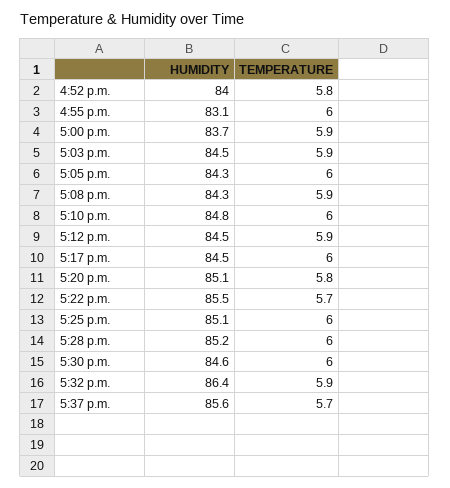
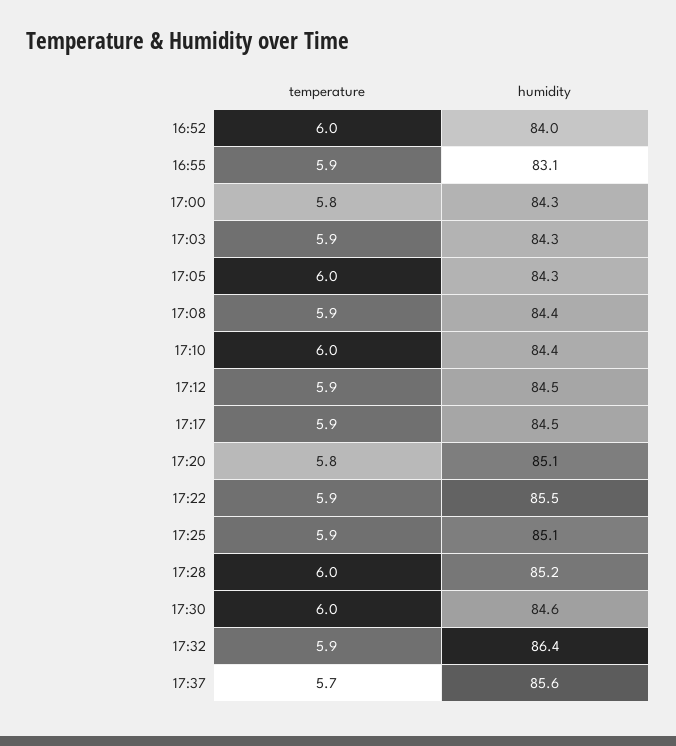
  {
    "HUMIDITY": {
      "4:52 p.m.": 84,
      "4:55 p.m.": 83.1,
-     "5:00 p.m.": 83.7,
+     "5:00 p.m.": 84.3,
-     "5:03 p.m.": 84.5,
+     "5:03 p.m.": 84.3,
      "5:05 p.m.": 84.3,
-     "5:08 p.m.": 84.3,
+     "5:08 p.m.": 84.4,
-     "5:10 p.m.": 84.8,
+     "5:10 p.m.": 84.4,
      "5:12 p.m.": 84.5,
      "5:17 p.m.": 84.5,
      "5:20 p.m.": 85.1,
      "5:22 p.m.": 85.5,
      "5:25 p.m.": 85.1,
      "5:28 p.m.": 85.2,
      "5:30 p.m.": 84.6,
      "5:32 p.m.": 86.4,
      "5:37 p.m.": 85.6
    },
    "TEMPERATURE": {
-     "4:52 p.m.": 5.8,
+     "4:52 p.m.": 6,
-     "4:55 p.m.": 6,
+     "4:55 p.m.": 5.9,
-     "5:00 p.m.": 5.9,
+     "5:00 p.m.": 5.8,
      "5:03 p.m.": 5.9,
      "5:05 p.m.": 6,
      "5:08 p.m.": 5.9,
      "5:10 p.m.": 6,
      "5:12 p.m.": 5.9,
-     "5:17 p.m.": 6,
+     "5:17 p.m.": 5.9,
      "5:20 p.m.": 5.8,
-     "5:22 p.m.": 5.7,
+     "5:22 p.m.": 5.9,
-     "5:25 p.m.": 6,
+     "5:25 p.m.": 5.9,
      "5:28 p.m.": 6,
      "5:30 p.m.": 6,
      "5:32 p.m.": 5.9,
      "5:37 p.m.": 5.7
    }
  }

